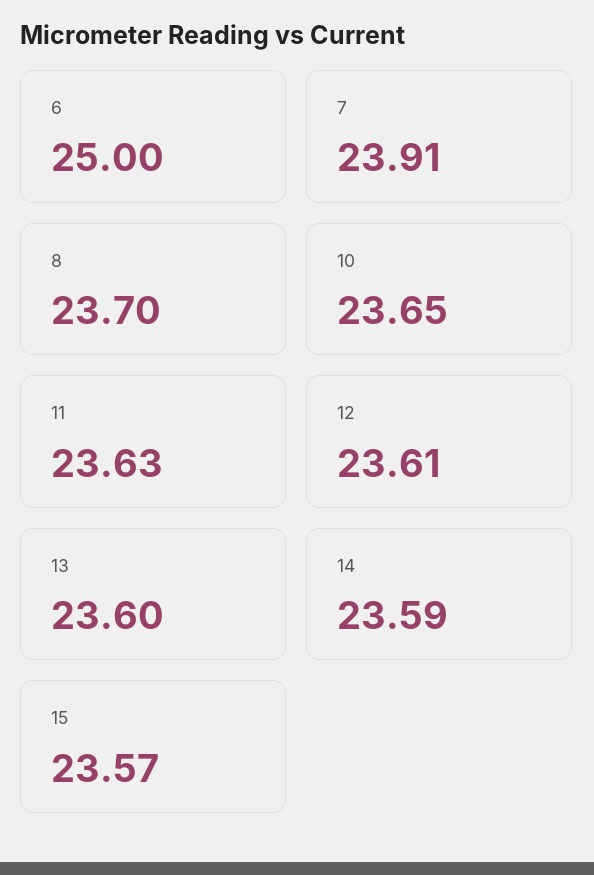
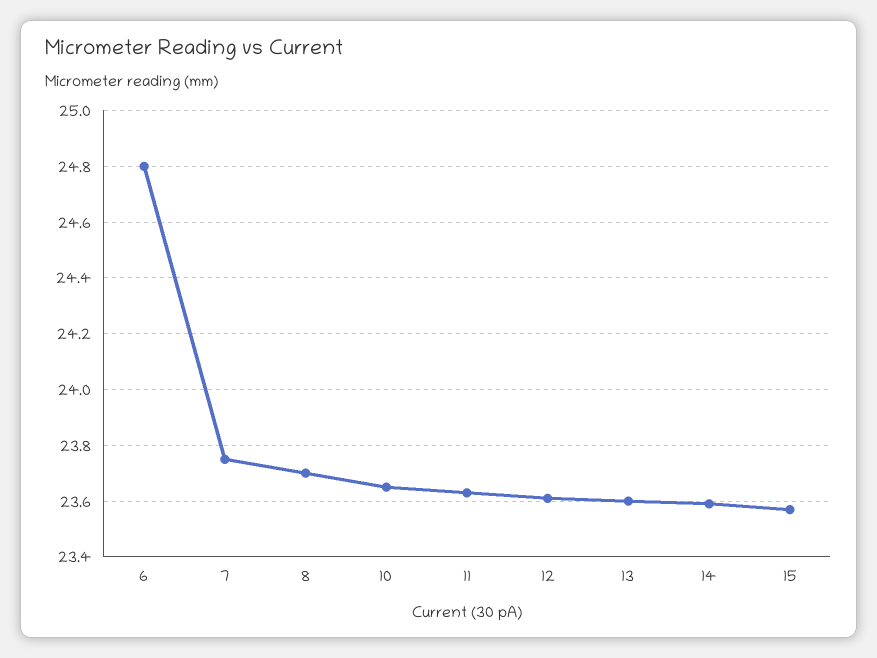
  {
-   "6": 25,
+   "6": 24.8,
-   "7": 23.91,
+   "7": 23.75,
    "8": 23.7,
    "10": 23.65,
    "11": 23.63,
    "12": 23.61,
    "13": 23.6,
    "14": 23.59,
    "15": 23.57
  }

